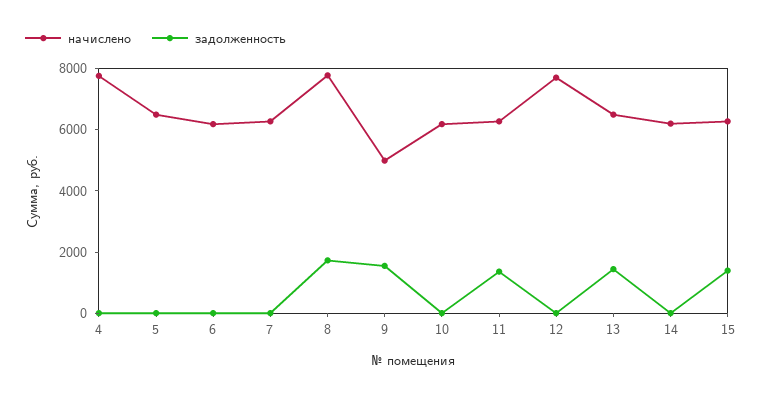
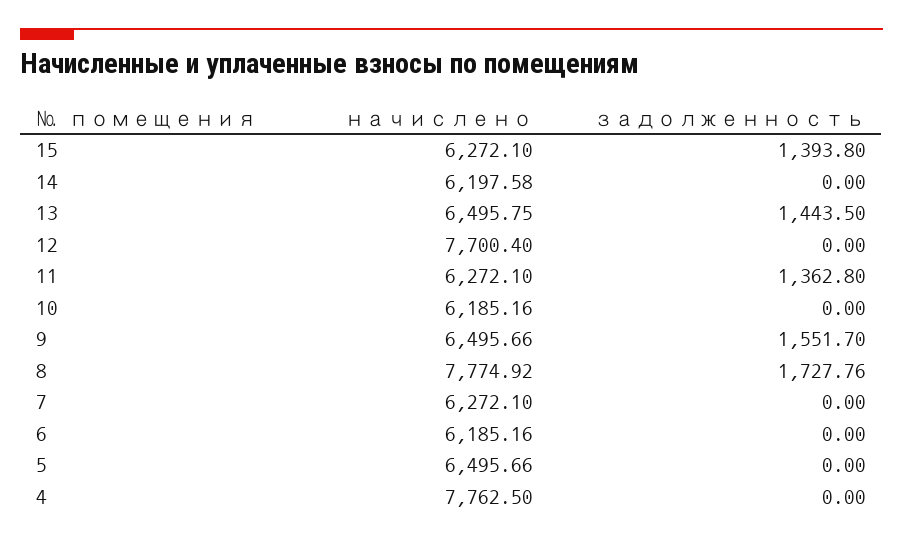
  {
    "начислено": {
      "4": 7762.5,
      "5": 6495.66,
      "6": 6185.16,
      "7": 6272.1,
      "8": 7774.92,
-     "9": 5000,
+     "9": 6495.66,
      "10": 6185.16,
      "11": 6272.1,
      "12": 7700.4,
      "13": 6495.75,
      "14": 6197.58,
      "15": 6272.1
    },
    "задолженность": {
      "4": 0,
      "5": 0,
      "6": 0,
      "7": 0,
      "8": 1727.76,
      "9": 1551.7,
      "10": 0,
      "11": 1362.8,
      "12": 0,
      "13": 1443.5,
      "14": 0,
      "15": 1393.8
    }
  }

